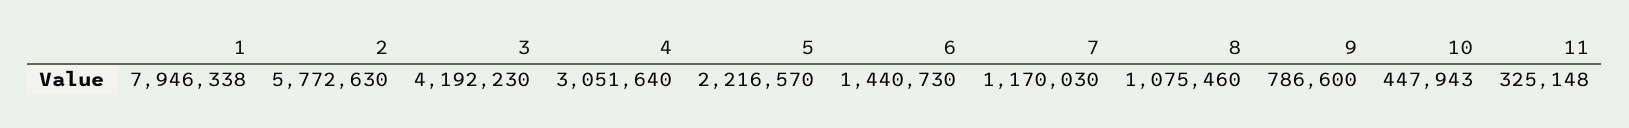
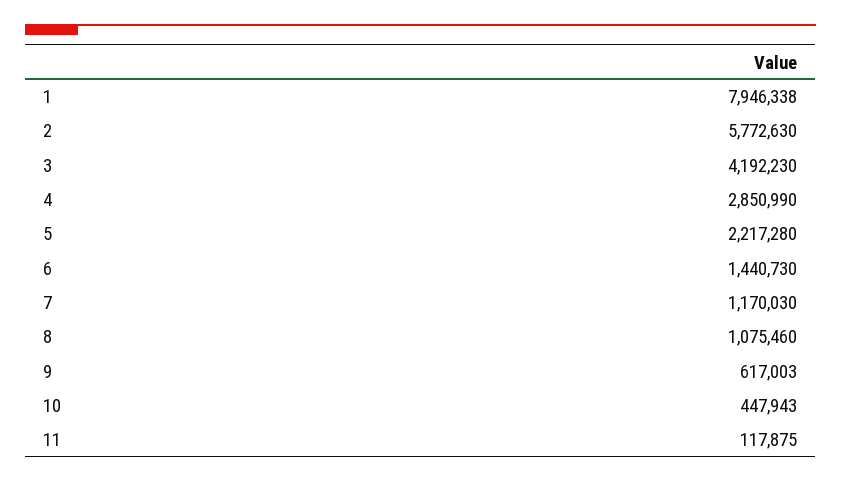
  {
    "1": 7946338,
    "2": 5772630,
    "3": 4192230,
-   "4": 3051640,
+   "4": 2850990,
-   "5": 2216570,
+   "5": 2217280,
    "6": 1440730,
    "7": 1170030,
    "8": 1075460,
-   "9": 786600,
+   "9": 617003,
    "10": 447943,
-   "11": 325148
+   "11": 117875
  }

